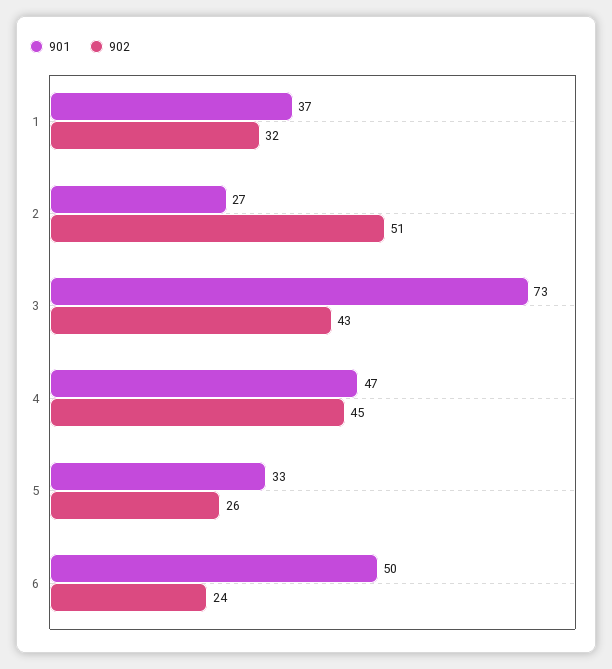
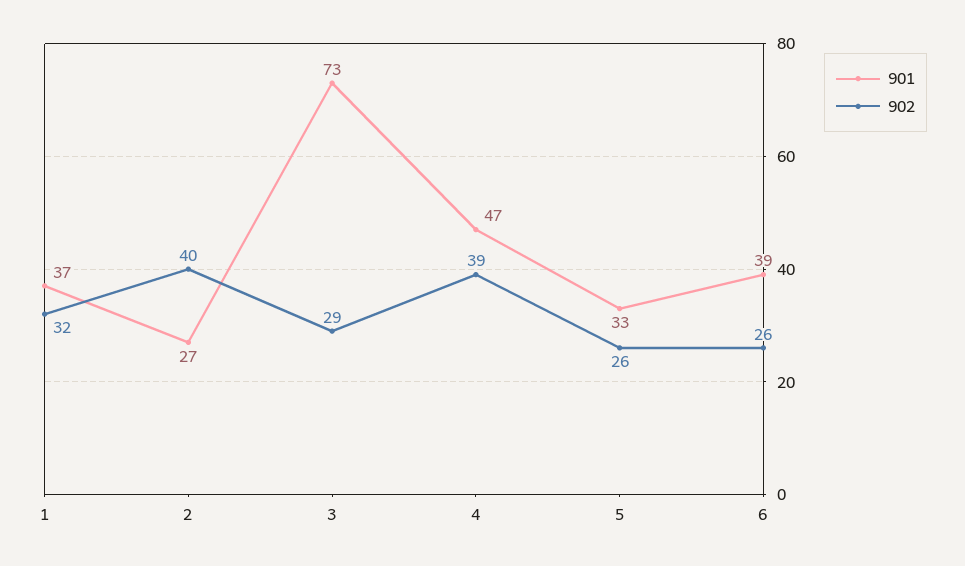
  {
    "901": {
      "1": 37,
      "2": 27,
      "3": 73,
      "4": 47,
      "5": 33,
-     "6": 50
+     "6": 39
    },
    "902": {
      "1": 32,
-     "2": 51,
+     "2": 40,
-     "3": 43,
+     "3": 29,
-     "4": 45,
+     "4": 39,
      "5": 26,
-     "6": 24
+     "6": 26
    }
  }

